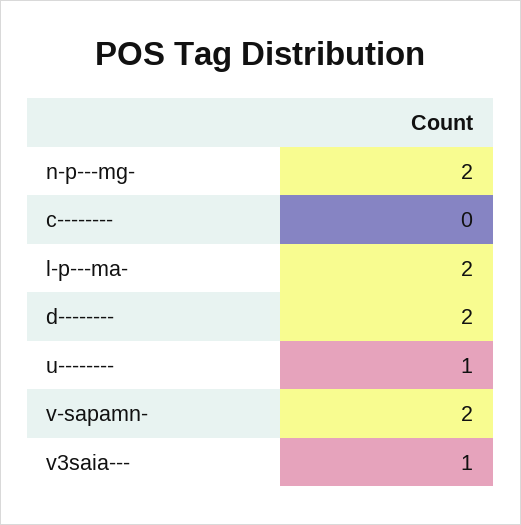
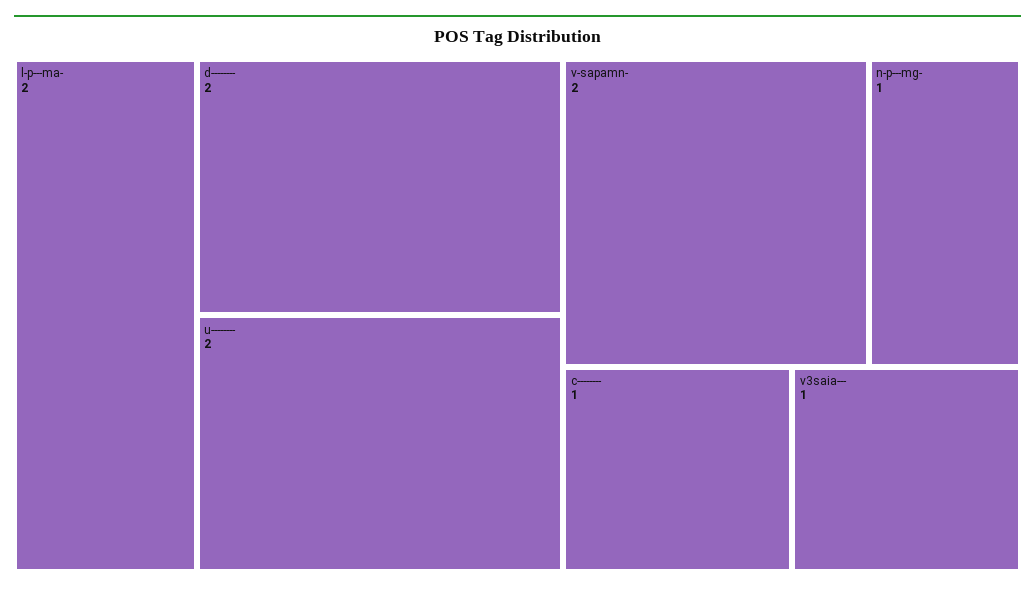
  {
-   "n-p---mg-": 2,
+   "n-p---mg-": 1,
-   "c--------": 0,
+   "c--------": 1,
    "l-p---ma-": 2,
    "d--------": 2,
-   "u--------": 1,
+   "u--------": 2,
    "v-sapamn-": 2,
    "v3saia---": 1
  }

